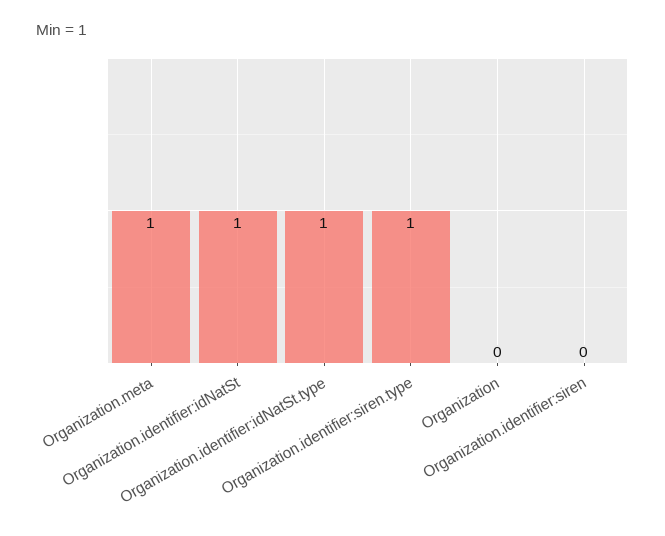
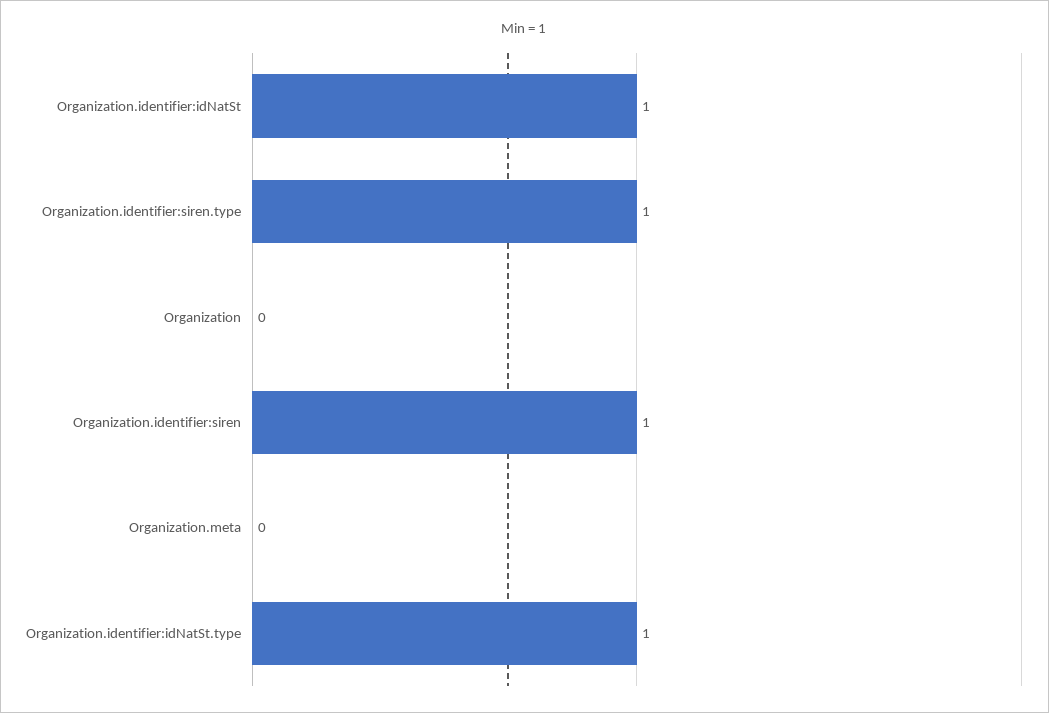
  {
-   "Organization.meta": 1,
+   "Organization.meta": 0,
    "Organization.identifier:idNatSt": 1,
    "Organization.identifier:idNatSt.type": 1,
    "Organization.identifier:siren.type": 1,
    "Organization": 0,
-   "Organization.identifier:siren": 0
+   "Organization.identifier:siren": 1
  }

